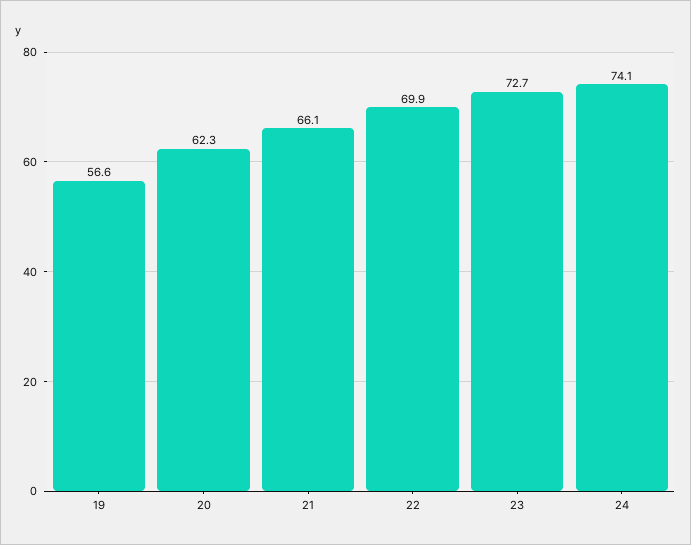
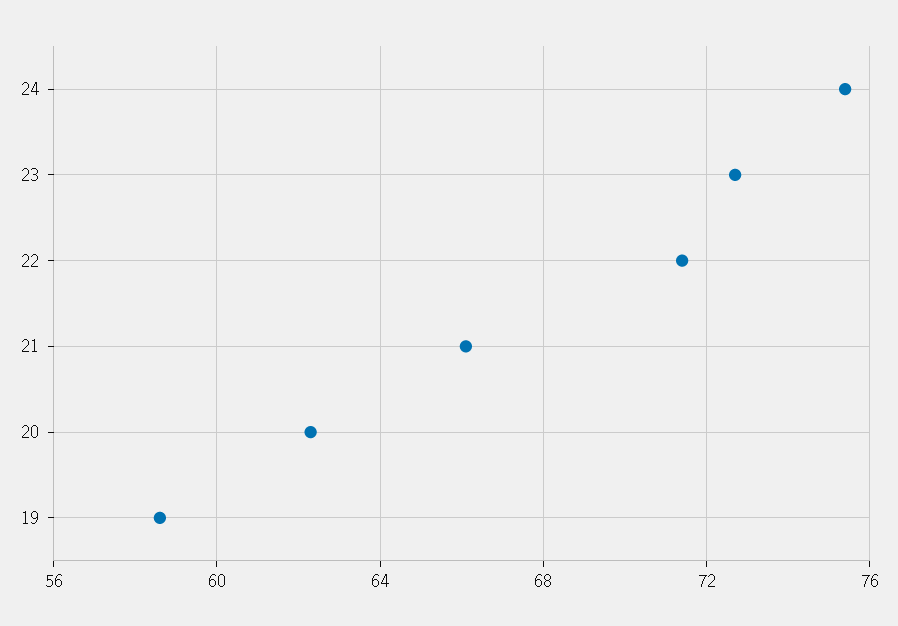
  {
-   "19": 56.6,
+   "19": 58.5,
    "20": 62.3,
    "21": 66.1,
-   "22": 69.9,
+   "22": 71.5,
    "23": 72.7,
-   "24": 74.1
+   "24": 75.5
  }

